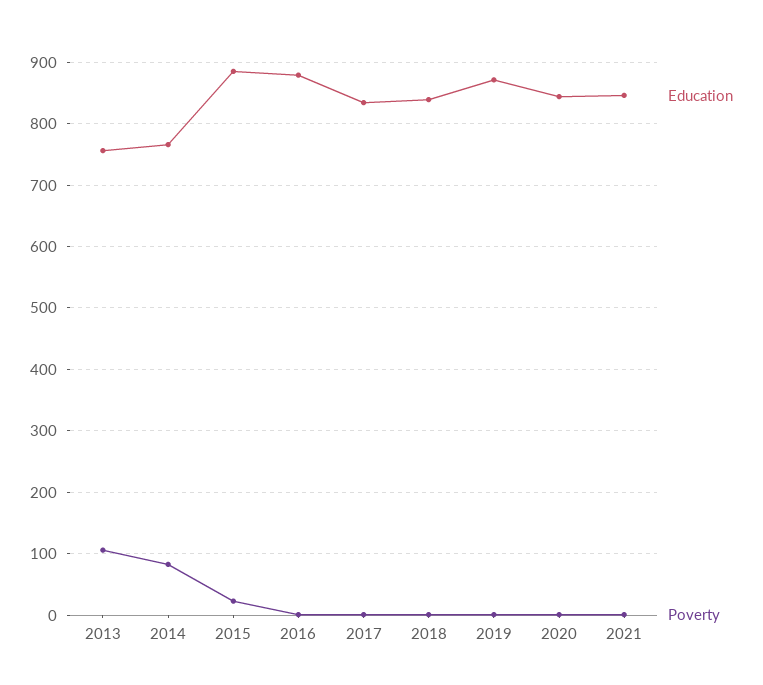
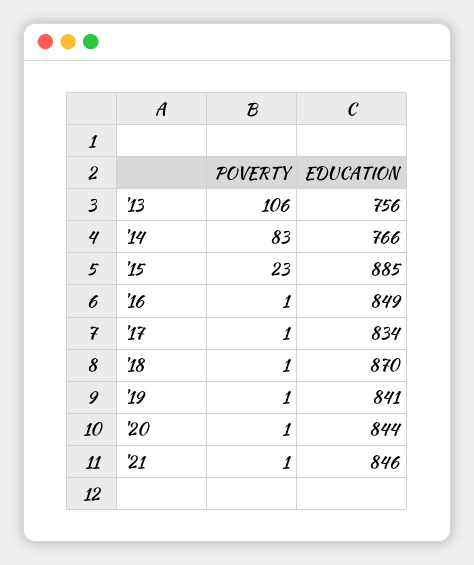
  {
    "Education": {
      "2013": 756,
      "2014": 766,
      "2015": 885,
-     "2016": 880,
+     "2016": 849,
      "2017": 834,
-     "2018": 840,
+     "2018": 870,
-     "2019": 870,
+     "2019": 841,
      "2020": 844,
      "2021": 846
    },
    "Poverty": {
      "2013": 106,
      "2014": 83,
      "2015": 23,
      "2016": 1,
      "2017": 1,
      "2018": 1,
      "2019": 1,
      "2020": 1,
      "2021": 1
    }
  }

